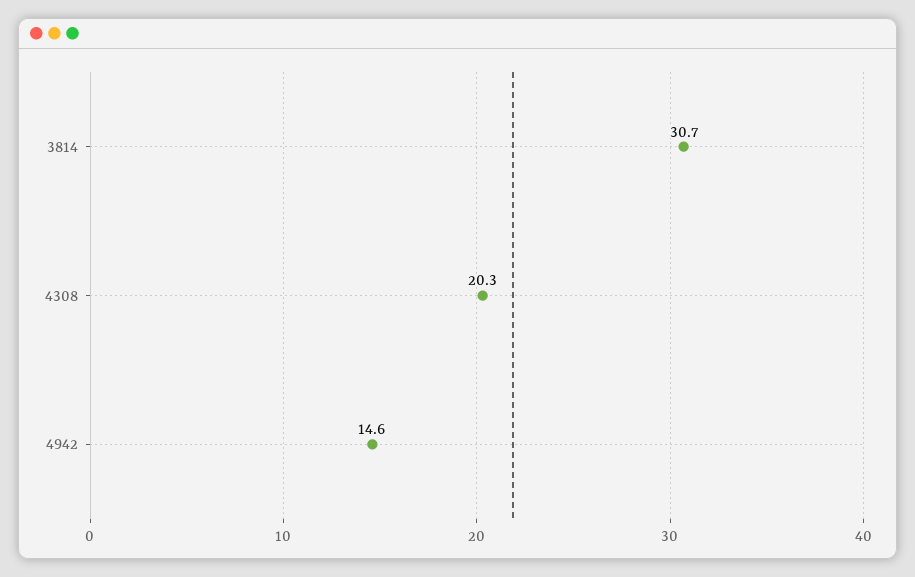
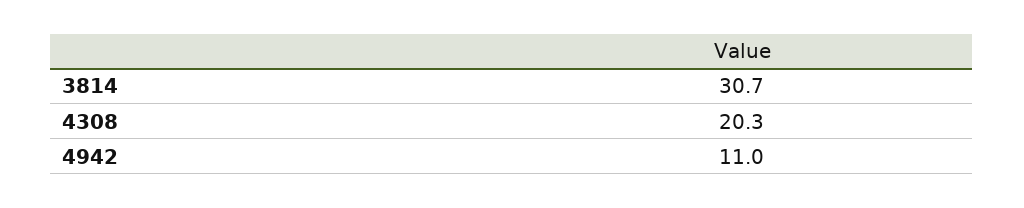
  {
    "3814": 30.7,
    "4308": 20.3,
-   "4942": 14.6
+   "4942": 11
  }

